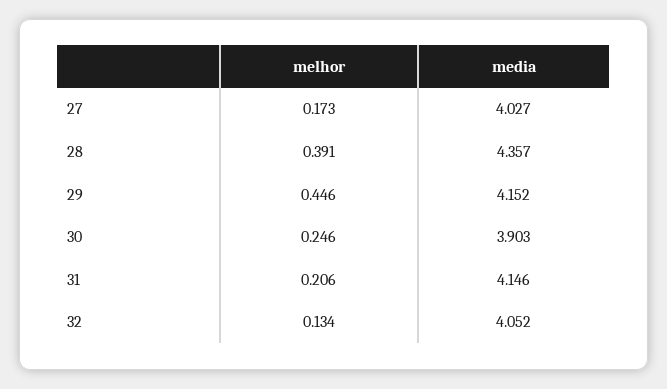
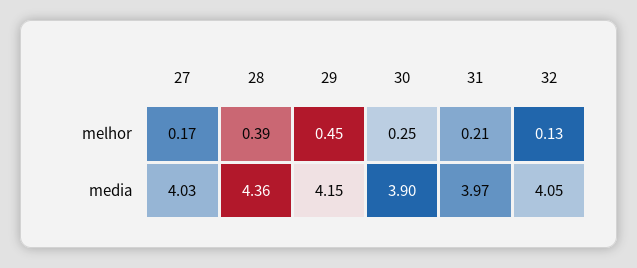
  {
    "melhor": {
      "27": 0.173,
      "28": 0.391,
      "29": 0.446,
      "30": 0.246,
      "31": 0.206,
      "32": 0.134
    },
    "media": {
      "27": 4.027,
      "28": 4.357,
      "29": 4.152,
      "30": 3.903,
-     "31": 4.146,
+     "31": 3.97,
      "32": 4.052
    }
  }

